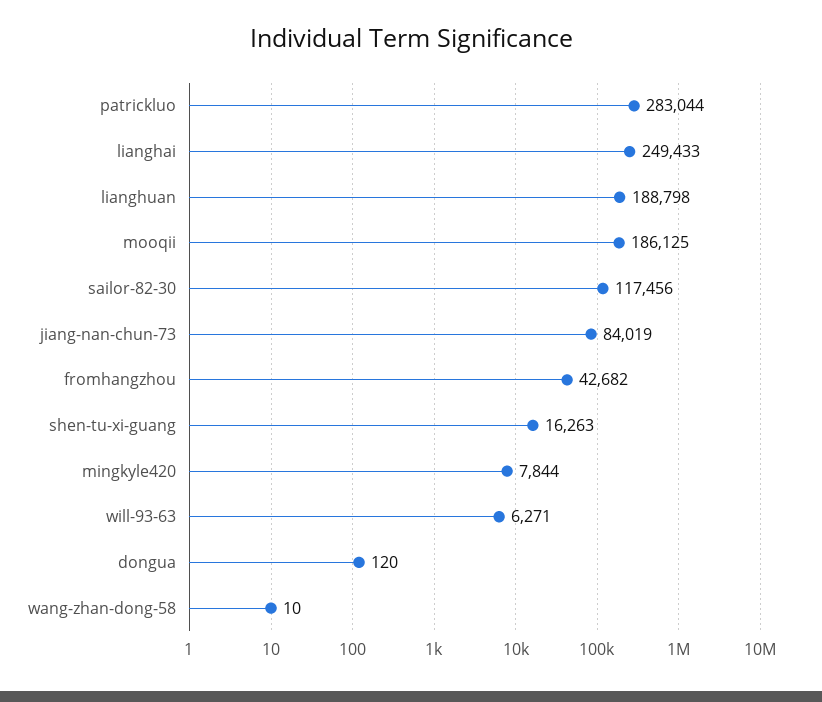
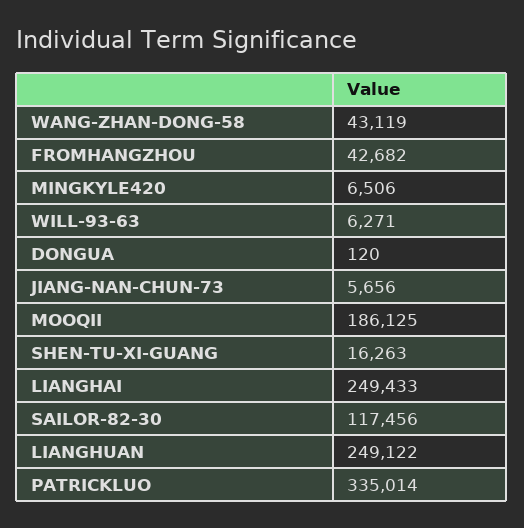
  {
-   "patrickluo": 283044,
+   "patrickluo": 335014,
    "lianghai": 249433,
-   "lianghuan": 188798,
+   "lianghuan": 249122,
    "mooqii": 186125,
    "sailor-82-30": 117456,
-   "jiang-nan-chun-73": 84019,
+   "jiang-nan-chun-73": 5656,
    "fromhangzhou": 42682,
    "shen-tu-xi-guang": 16263,
-   "mingkyle420": 7844,
+   "mingkyle420": 6506,
    "will-93-63": 6271,
    "dongua": 120,
-   "wang-zhan-dong-58": 10
+   "wang-zhan-dong-58": 43119
  }

